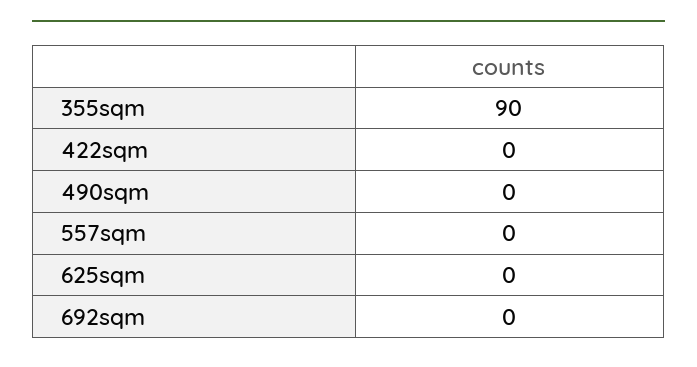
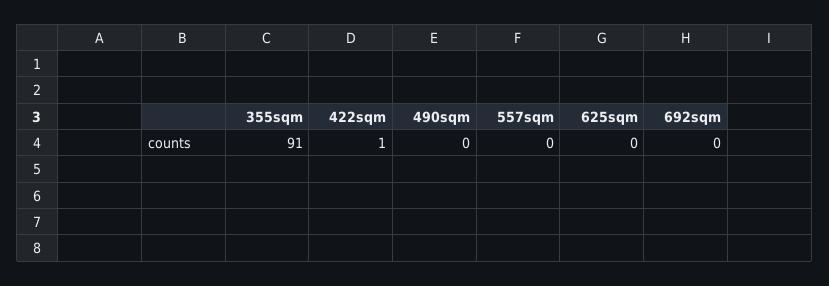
  {
-   "355sqm": 90,
+   "355sqm": 91,
-   "422sqm": 0,
+   "422sqm": 1,
    "490sqm": 0,
    "557sqm": 0,
    "625sqm": 0,
    "692sqm": 0
  }

